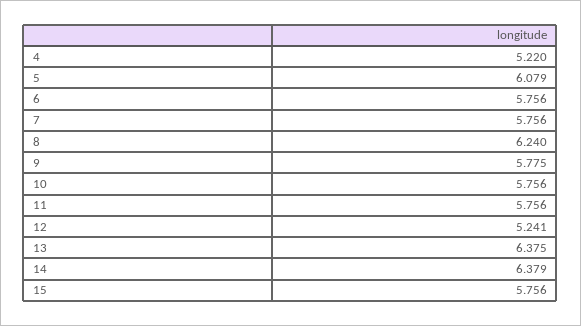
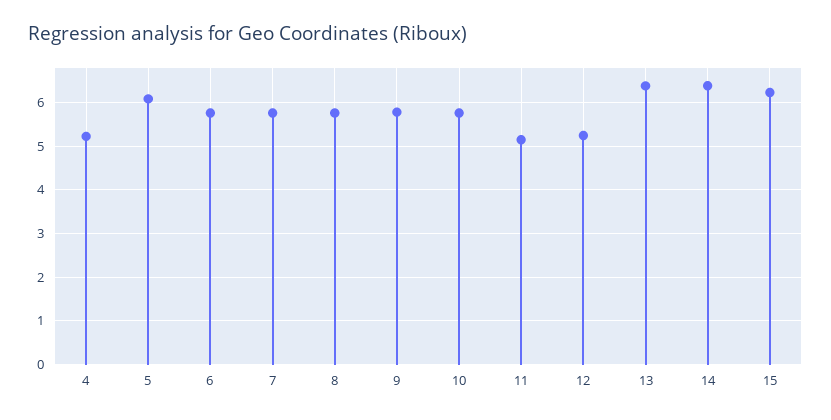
  {
    "4": 5.22,
    "5": 6.079,
    "6": 5.756,
    "7": 5.756,
-   "8": 6.24,
+   "8": 5.8,
    "9": 5.775,
    "10": 5.756,
-   "11": 5.756,
+   "11": 5.2,
    "12": 5.241,
    "13": 6.375,
    "14": 6.379,
-   "15": 5.756
+   "15": 6.2
  }

